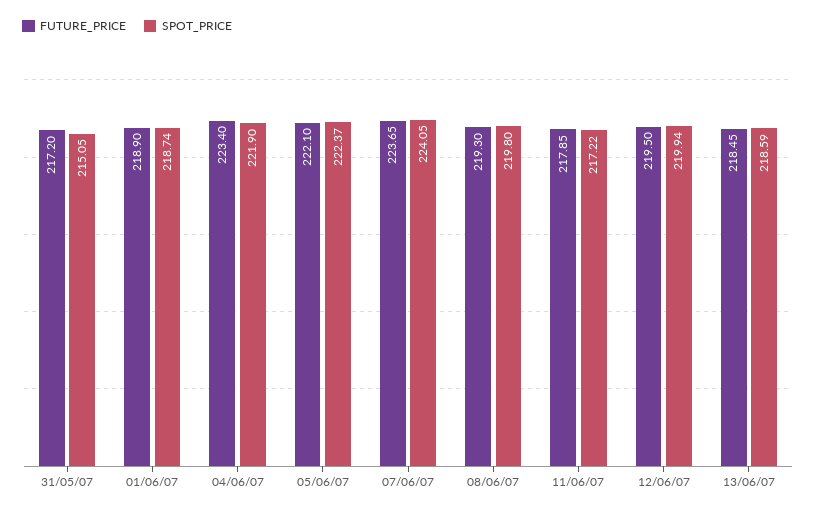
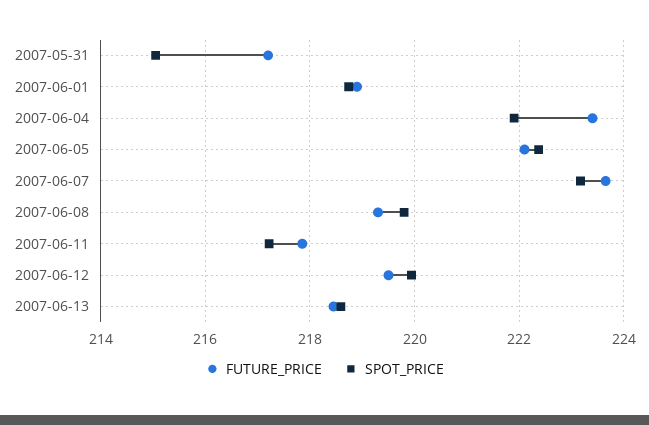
  {
    "FUTURE_PRICE": {
      "31/05/07": 217.2,
      "01/06/07": 218.9,
      "04/06/07": 223.4,
      "05/06/07": 222.1,
      "07/06/07": 223.65,
      "08/06/07": 219.3,
      "11/06/07": 217.85,
      "12/06/07": 219.5,
      "13/06/07": 218.45
    },
    "SPOT_PRICE": {
      "31/05/07": 215.05,
      "01/06/07": 218.74,
      "04/06/07": 221.9,
      "05/06/07": 222.37,
-     "07/06/07": 224.05,
+     "07/06/07": 223.2,
      "08/06/07": 219.8,
      "11/06/07": 217.22,
      "12/06/07": 219.94,
      "13/06/07": 218.59
    }
  }

